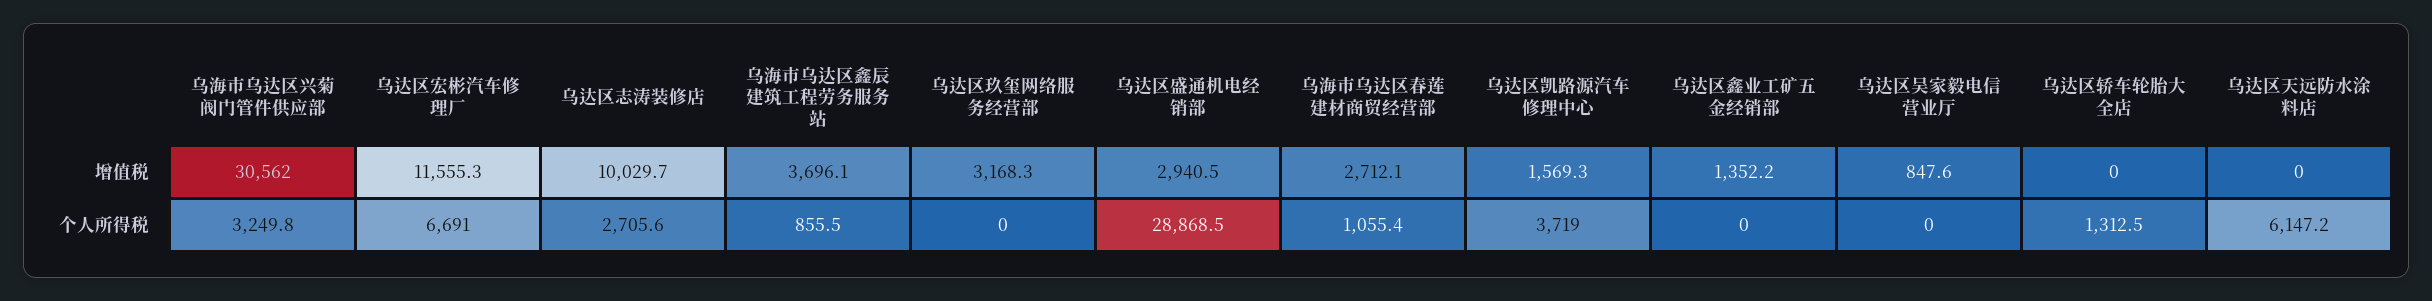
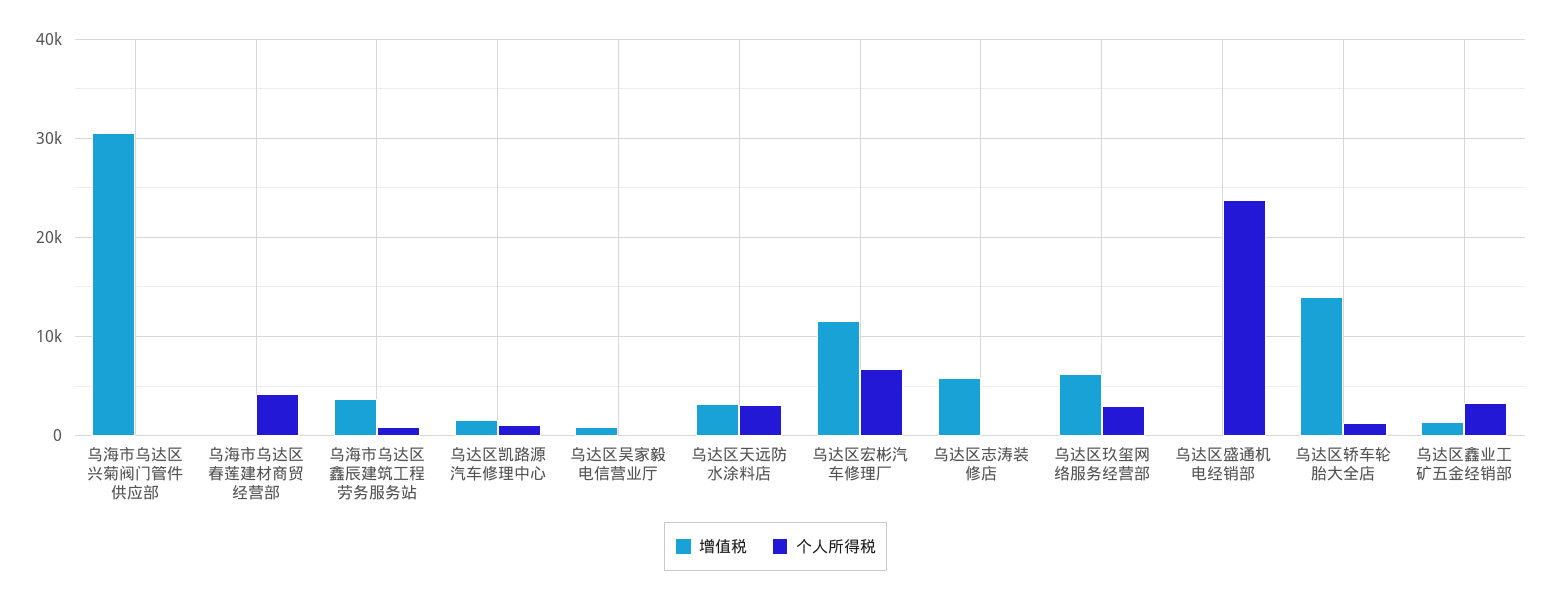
  {
    "增值税": {
      "乌海市乌达区兴菊阀门管件供应部": 30562,
      "乌达区宏彬汽车修理厂": 11555.3,
-     "乌达区志涛装修店": 10029.7,
+     "乌达区志涛装修店": 6000,
      "乌海市乌达区鑫辰建筑工程劳务服务站": 3696.1,
-     "乌达区玖玺网络服务经营部": 3168.3,
+     "乌达区玖玺网络服务经营部": 6000,
-     "乌达区盛通机电经销部": 2940.5,
+     "乌达区盛通机电经销部": 0,
-     "乌海市乌达区春莲建材商贸经营部": 2712.1,
+     "乌海市乌达区春莲建材商贸经营部": 0,
      "乌达区凯路源汽车修理中心": 1569.3,
      "乌达区鑫业工矿五金经销部": 1352.2,
      "乌达区吴家毅电信营业厅": 847.6,
-     "乌达区轿车轮胎大全店": 0,
+     "乌达区轿车轮胎大全店": 14000,
-     "乌达区天远防水涂料店": 0
+     "乌达区天远防水涂料店": 3000
    },
    "个人所得税": {
-     "乌海市乌达区兴菊阀门管件供应部": 3249.8,
+     "乌海市乌达区兴菊阀门管件供应部": 0,
      "乌达区宏彬汽车修理厂": 6691,
-     "乌达区志涛装修店": 2705.6,
+     "乌达区志涛装修店": 0,
      "乌海市乌达区鑫辰建筑工程劳务服务站": 855.5,
-     "乌达区玖玺网络服务经营部": 0,
+     "乌达区玖玺网络服务经营部": 3000,
-     "乌达区盛通机电经销部": 28868.5,
+     "乌达区盛通机电经销部": 24000,
-     "乌海市乌达区春莲建材商贸经营部": 1055.4,
+     "乌海市乌达区春莲建材商贸经营部": 4000,
-     "乌达区凯路源汽车修理中心": 3719,
+     "乌达区凯路源汽车修理中心": 1000,
-     "乌达区鑫业工矿五金经销部": 0,
+     "乌达区鑫业工矿五金经销部": 3000,
      "乌达区吴家毅电信营业厅": 0,
      "乌达区轿车轮胎大全店": 1312.5,
-     "乌达区天远防水涂料店": 6147.2
+     "乌达区天远防水涂料店": 3000
    }
  }

